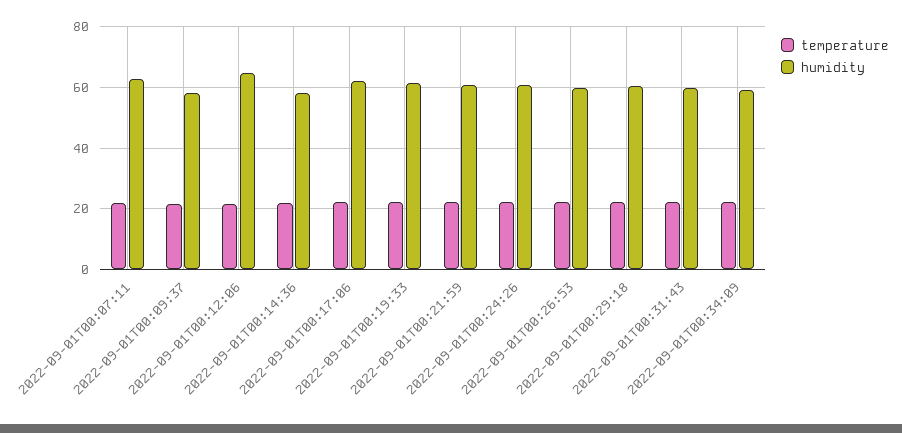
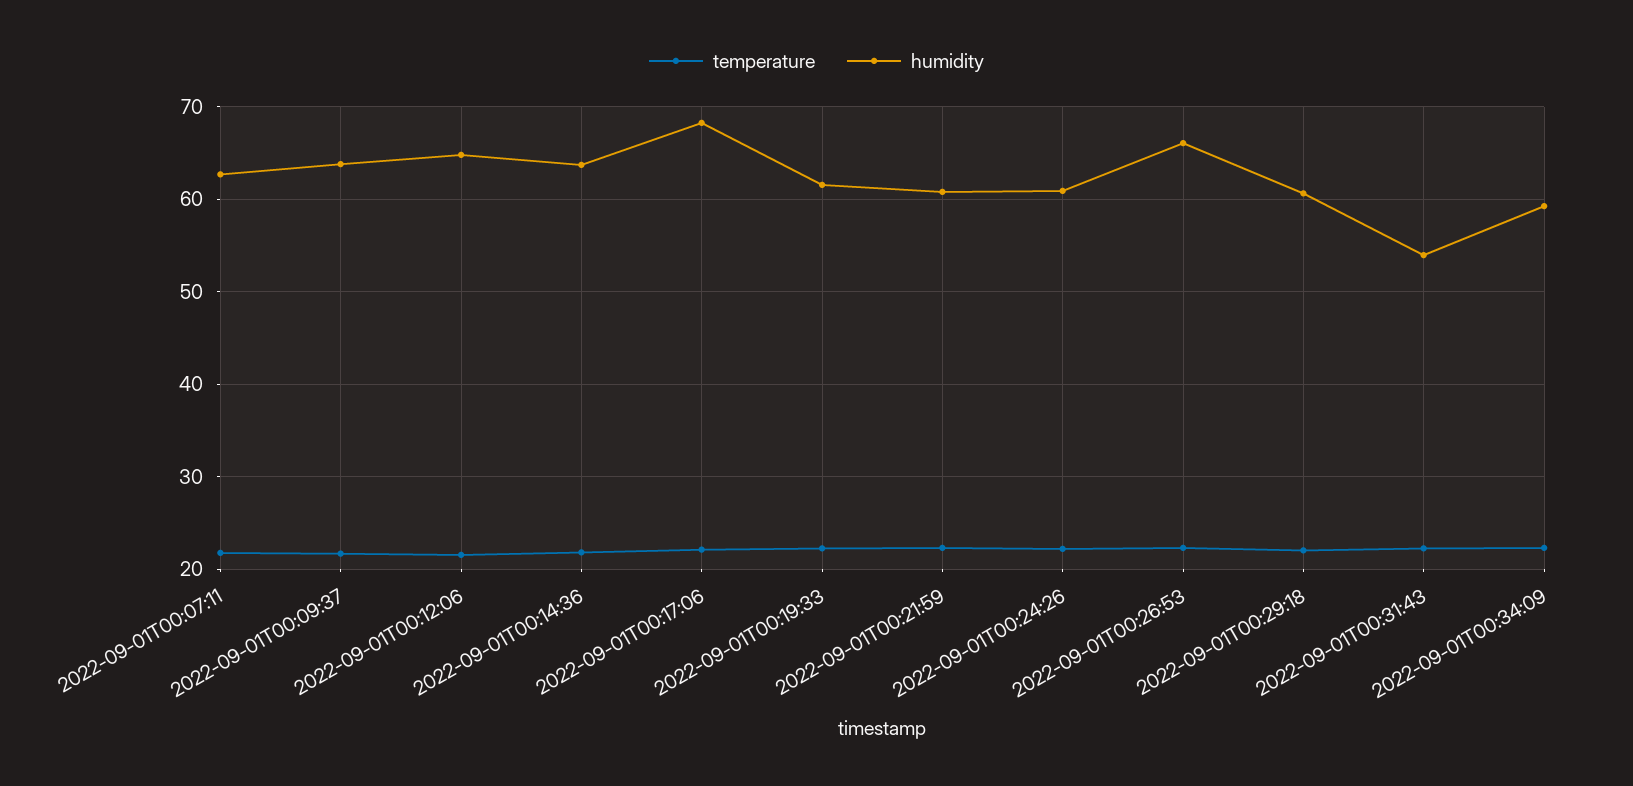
  {
    "temperature": {
      "2022-09-01T00:07:11": 22,
      "2022-09-01T00:09:37": 22,
      "2022-09-01T00:12:06": 22,
      "2022-09-01T00:14:36": 22,
      "2022-09-01T00:17:06": 22,
      "2022-09-01T00:19:33": 22,
      "2022-09-01T00:21:59": 22,
      "2022-09-01T00:24:26": 22,
      "2022-09-01T00:26:53": 22,
      "2022-09-01T00:29:18": 22,
      "2022-09-01T00:31:43": 22,
      "2022-09-01T00:34:09": 22
    },
    "humidity": {
      "2022-09-01T00:07:11": 63,
-     "2022-09-01T00:09:37": 58,
+     "2022-09-01T00:09:37": 64,
      "2022-09-01T00:12:06": 65,
-     "2022-09-01T00:14:36": 58,
+     "2022-09-01T00:14:36": 64,
-     "2022-09-01T00:17:06": 62,
+     "2022-09-01T00:17:06": 68,
      "2022-09-01T00:19:33": 62,
      "2022-09-01T00:21:59": 61,
      "2022-09-01T00:24:26": 61,
-     "2022-09-01T00:26:53": 60,
+     "2022-09-01T00:26:53": 66,
      "2022-09-01T00:29:18": 61,
-     "2022-09-01T00:31:43": 60,
+     "2022-09-01T00:31:43": 54,
      "2022-09-01T00:34:09": 59
    }
  }

